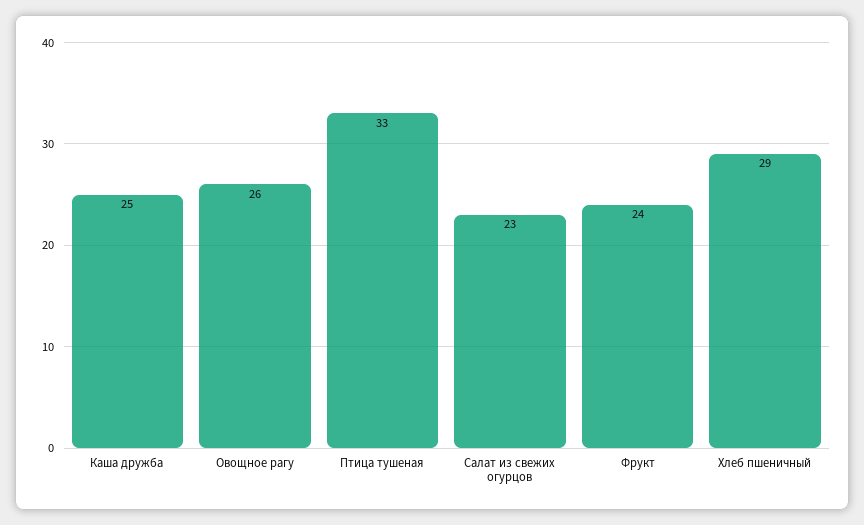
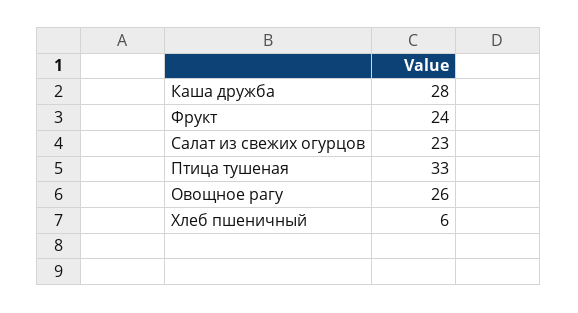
  {
-   "Каша дружба": 25,
+   "Каша дружба": 28,
    "Овощное рагу": 26,
    "Птица тушеная": 33,
    "Салат из свежих огурцов": 23,
    "Фрукт": 24,
-   "Хлеб пшеничный": 29
+   "Хлеб пшеничный": 6
  }

